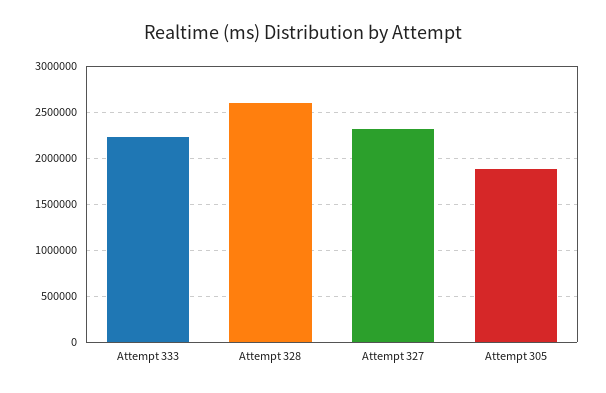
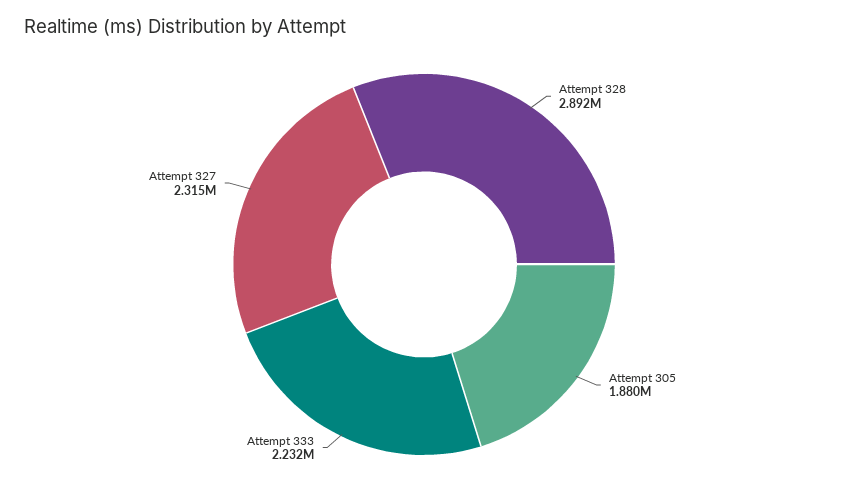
  {
    "Attempt 333": 2232000,
-   "Attempt 328": 2600000,
+   "Attempt 328": 2892000,
    "Attempt 327": 2315000,
    "Attempt 305": 1880000
  }

